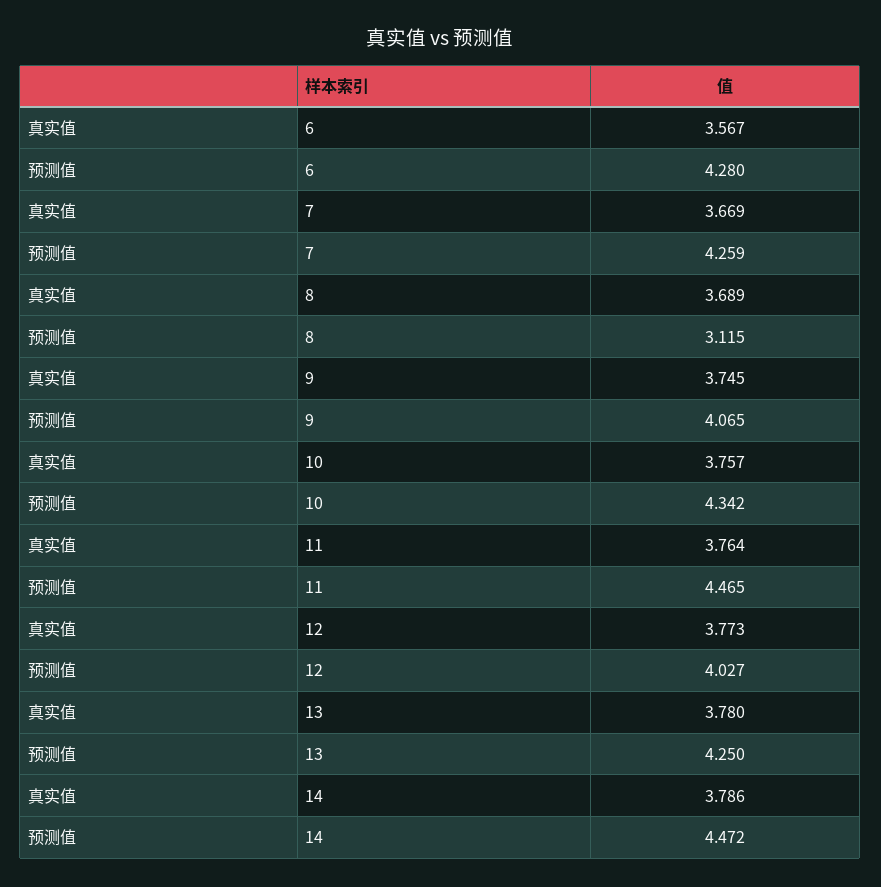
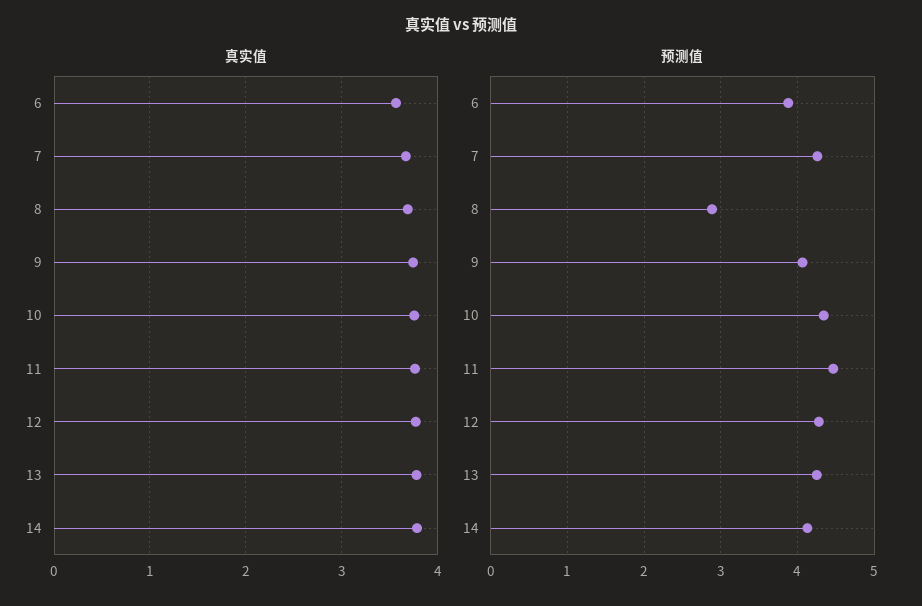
  {
    "真实值": {
      "6": 3.567,
      "7": 3.669,
      "8": 3.689,
      "9": 3.745,
      "10": 3.757,
      "11": 3.764,
      "12": 3.773,
      "13": 3.78,
      "14": 3.786
    },
    "预测值": {
-     "6": 4.28,
+     "6": 3.9,
      "7": 4.259,
-     "8": 3.115,
+     "8": 2.9,
      "9": 4.065,
      "10": 4.342,
      "11": 4.465,
-     "12": 4.027,
+     "12": 4.3,
      "13": 4.25,
-     "14": 4.472
+     "14": 4.1
    }
  }

